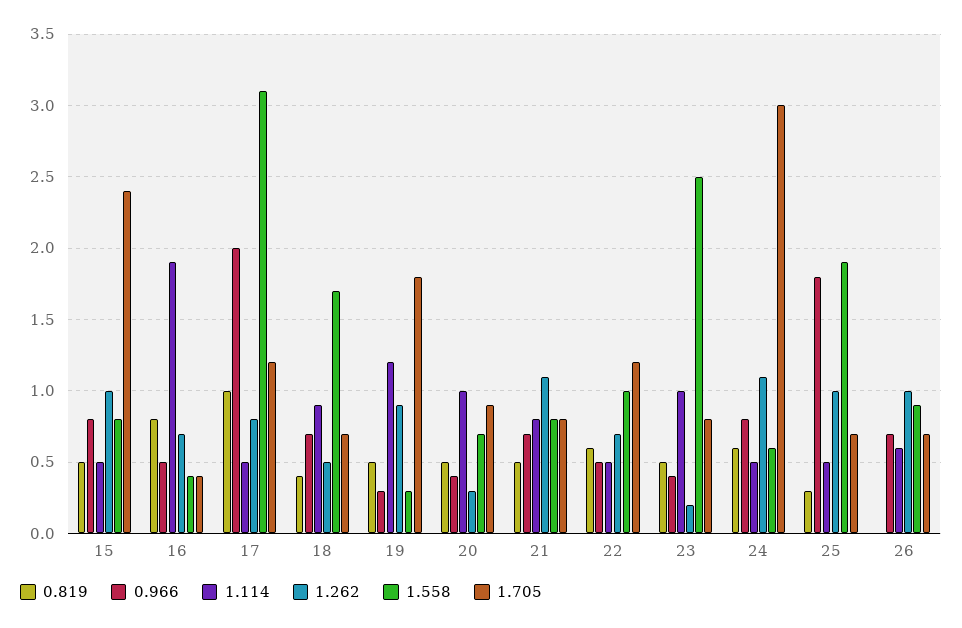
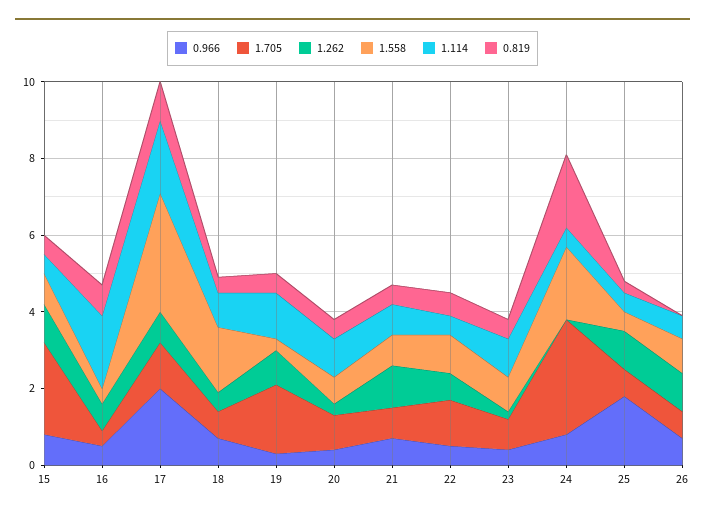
  {
    "0.819": {
      "15": 0.5,
      "16": 0.8,
      "17": 1,
      "18": 0.4,
      "19": 0.5,
      "20": 0.5,
      "21": 0.5,
      "22": 0.6,
      "23": 0.5,
-     "24": 0.6,
+     "24": 2,
      "25": 0.3,
      "26": 0
    },
    "0.966": {
      "15": 0.8,
      "16": 0.5,
      "17": 2,
      "18": 0.7,
      "19": 0.3,
      "20": 0.4,
      "21": 0.7,
      "22": 0.5,
      "23": 0.4,
      "24": 0.8,
      "25": 1.8,
      "26": 0.7
    },
    "1.114": {
      "15": 0.5,
      "16": 1.9,
-     "17": 0.5,
+     "17": 2,
      "18": 0.9,
      "19": 1.2,
      "20": 1,
      "21": 0.8,
      "22": 0.5,
      "23": 1,
      "24": 0.5,
      "25": 0.5,
      "26": 0.6
    },
    "1.262": {
      "15": 1,
      "16": 0.7,
      "17": 0.8,
      "18": 0.5,
      "19": 0.9,
      "20": 0.3,
      "21": 1.1,
      "22": 0.7,
      "23": 0.2,
-     "24": 1.1,
+     "24": 0,
      "25": 1,
      "26": 1
    },
    "1.558": {
      "15": 0.8,
      "16": 0.4,
      "17": 3.1,
      "18": 1.7,
      "19": 0.3,
      "20": 0.7,
      "21": 0.8,
      "22": 1,
-     "23": 2.5,
+     "23": 1,
-     "24": 0.6,
+     "24": 2,
-     "25": 1.9,
+     "25": 0.5,
      "26": 0.9
    },
    "1.705": {
      "15": 2.4,
      "16": 0.4,
      "17": 1.2,
      "18": 0.7,
      "19": 1.8,
      "20": 0.9,
      "21": 0.8,
      "22": 1.2,
      "23": 0.8,
      "24": 3,
      "25": 0.7,
      "26": 0.7
    }
  }

